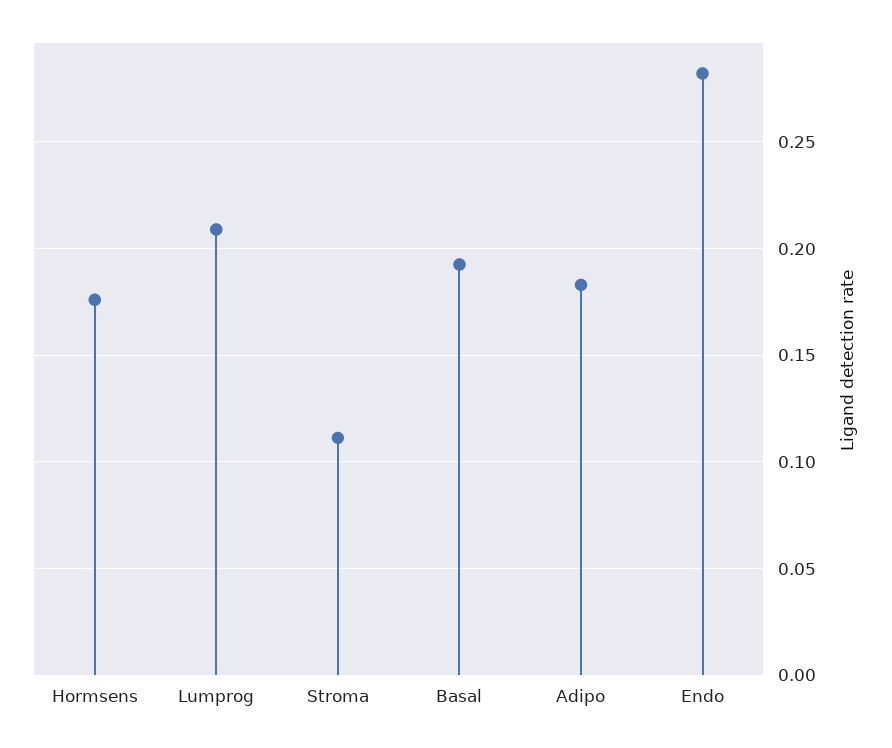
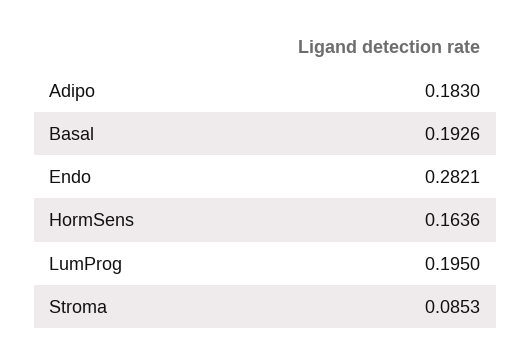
  {
-   "Hormsens": 0.175,
+   "Hormsens": 0.1636,
-   "Lumprog": 0.21,
+   "Lumprog": 0.195,
-   "Stroma": 0.11,
+   "Stroma": 0.0853,
    "Basal": 0.1926,
    "Adipo": 0.183,
    "Endo": 0.2821
  }

